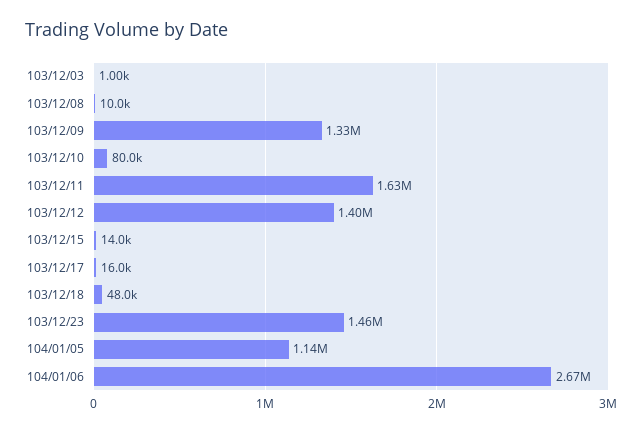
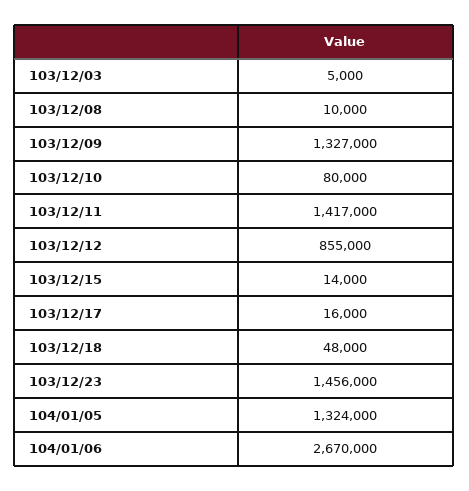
  {
-   "103/12/03": 1000,
+   "103/12/03": 5000,
    "103/12/08": 10000,
    "103/12/09": 1327000,
    "103/12/10": 80000,
-   "103/12/11": 1630000,
+   "103/12/11": 1417000,
-   "103/12/12": 1400000,
+   "103/12/12": 855000,
    "103/12/15": 14000,
    "103/12/17": 16000,
    "103/12/18": 48000,
    "103/12/23": 1456000,
-   "104/01/05": 1140000,
+   "104/01/05": 1324000,
    "104/01/06": 2670000
  }

